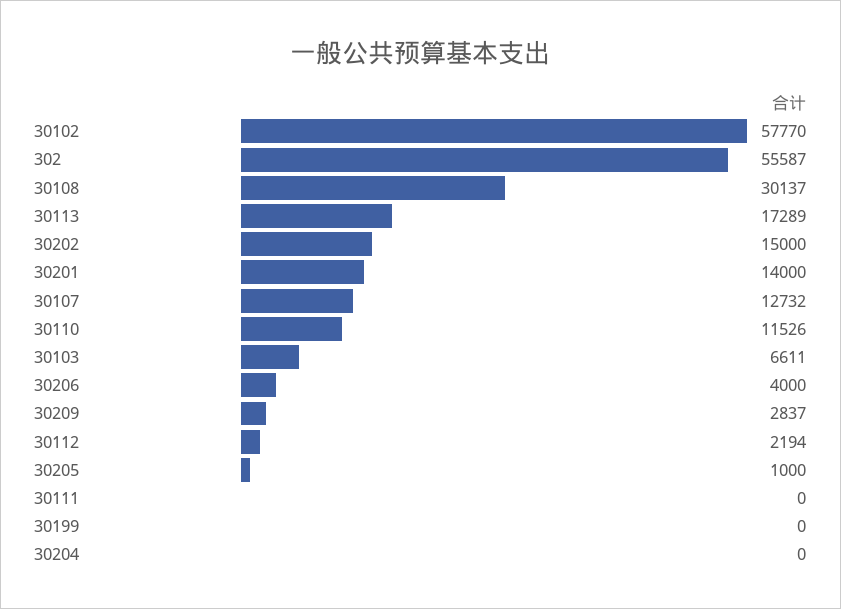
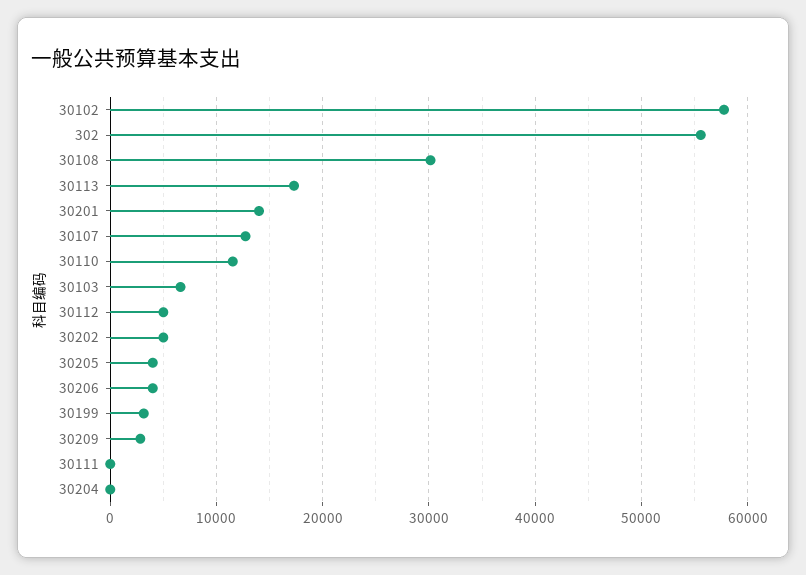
  {
    "30102": 57770,
    "302": 55587,
    "30108": 30137,
    "30113": 17289,
-   "30202": 15000,
+   "30202": 5000,
    "30201": 14000,
    "30107": 12732,
    "30110": 11526,
    "30103": 6611,
    "30206": 4000,
    "30209": 2837,
-   "30112": 2194,
+   "30112": 5000,
-   "30205": 1000,
+   "30205": 4000,
    "30111": 0,
-   "30199": 0,
+   "30199": 3000,
    "30204": 0
  }

